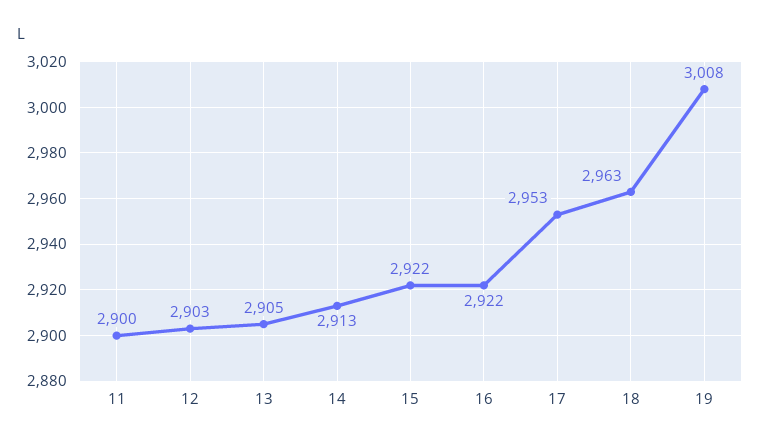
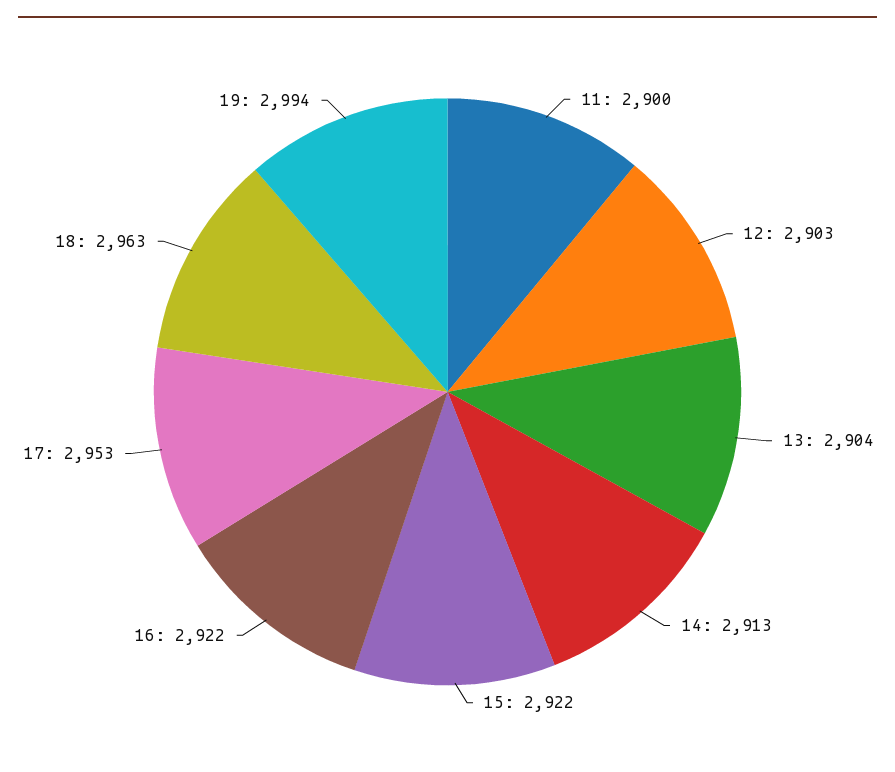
  {
    "11": 2900,
    "12": 2903,
-   "13": 2905,
+   "13": 2904,
    "14": 2913,
    "15": 2922,
    "16": 2922,
    "17": 2953,
    "18": 2963,
-   "19": 3008
+   "19": 2994
  }

